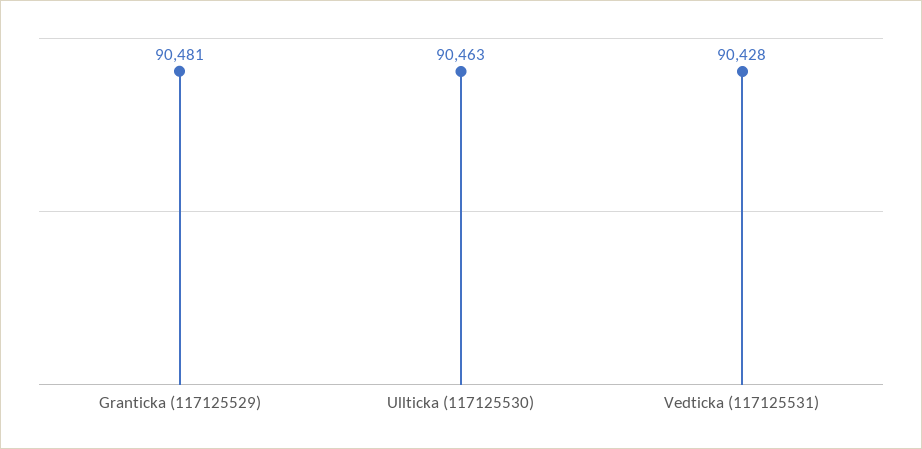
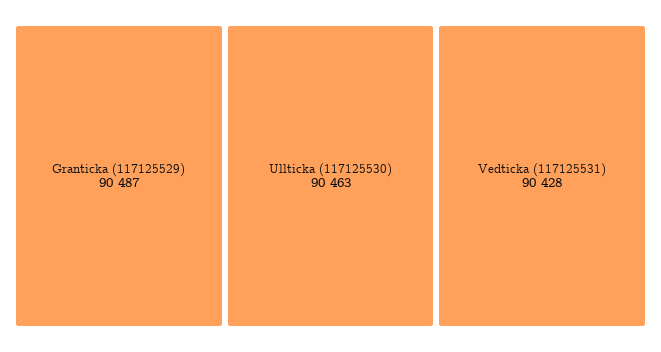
  {
-   "Granticka (117125529)": 90481,
+   "Granticka (117125529)": 90487,
    "Ullticka (117125530)": 90463,
    "Vedticka (117125531)": 90428
  }

